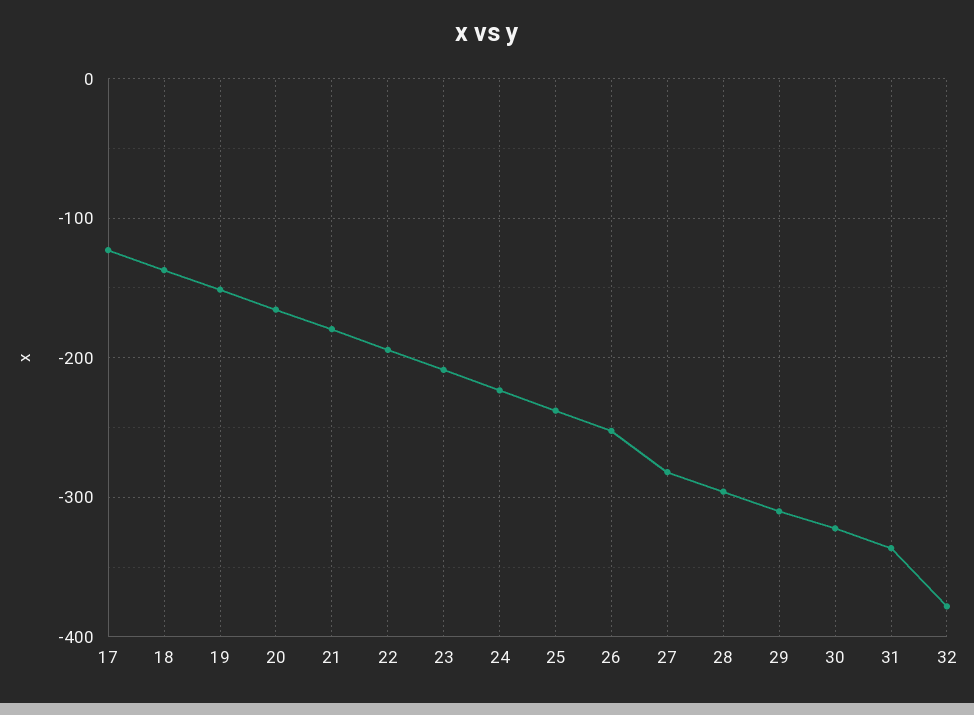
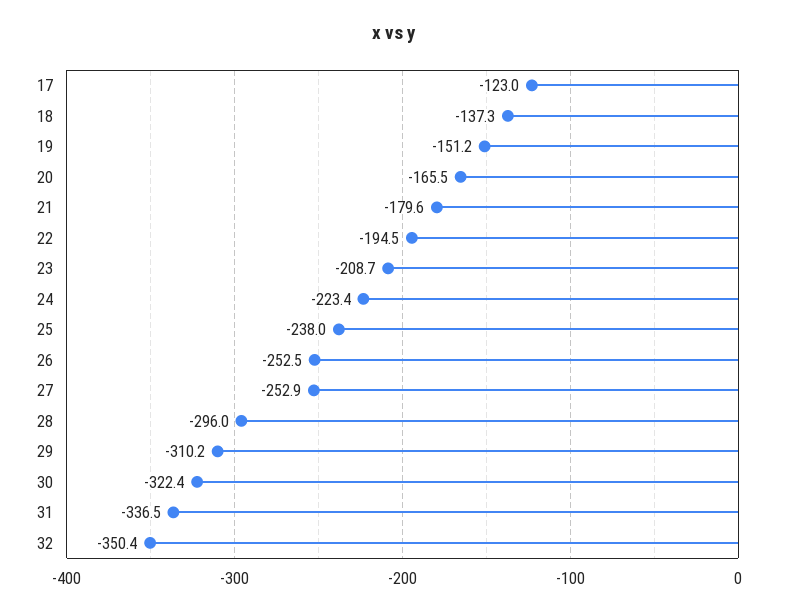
  {
    "17": -123,
    "18": -137.3,
    "19": -151.2,
    "20": -165.5,
    "21": -179.6,
    "22": -194.5,
    "23": -208.7,
    "24": -223.4,
    "25": -238,
    "26": -252.5,
-   "27": -280,
+   "27": -252.9,
    "28": -296,
    "29": -310.2,
    "30": -322.4,
    "31": -336.5,
-   "32": -380
+   "32": -350.4
  }

